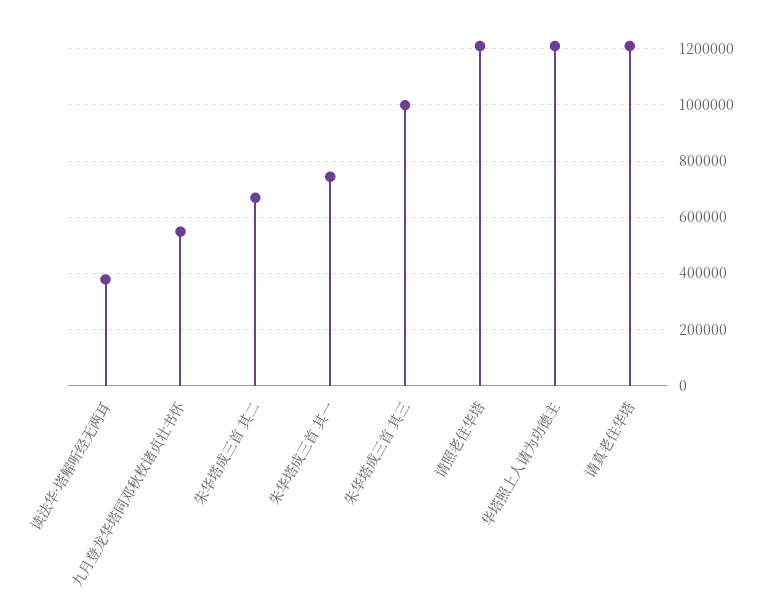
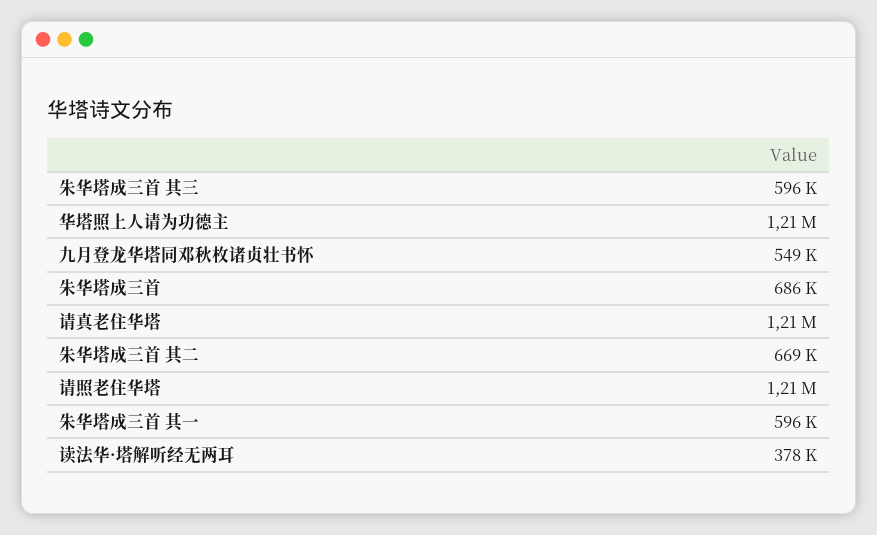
  {
    "读法华·塔解听经无两耳": 378000,
    "九月登龙华塔同邓秋枚诸贞壮书怀": 549000,
    "朱华塔成三首 其二": 669000,
-   "朱华塔成三首 其一": 750000,
+   "朱华塔成三首 其一": 596000,
-   "朱华塔成三首 其三": 1000000,
+   "朱华塔成三首 其三": 596000,
    "请照老住华塔": 1210000,
    "华塔照上人请为功德主": 1210000,
-   "请真老住华塔": 1210000
+   "请真老住华塔": 1210000,
+   "朱华塔成三首": 686000
  }

